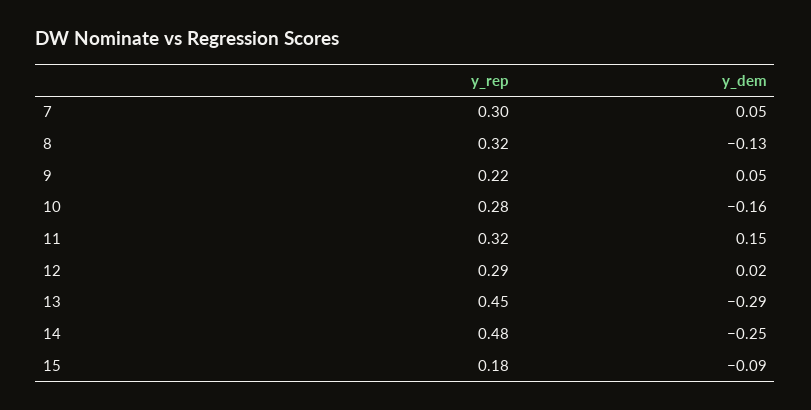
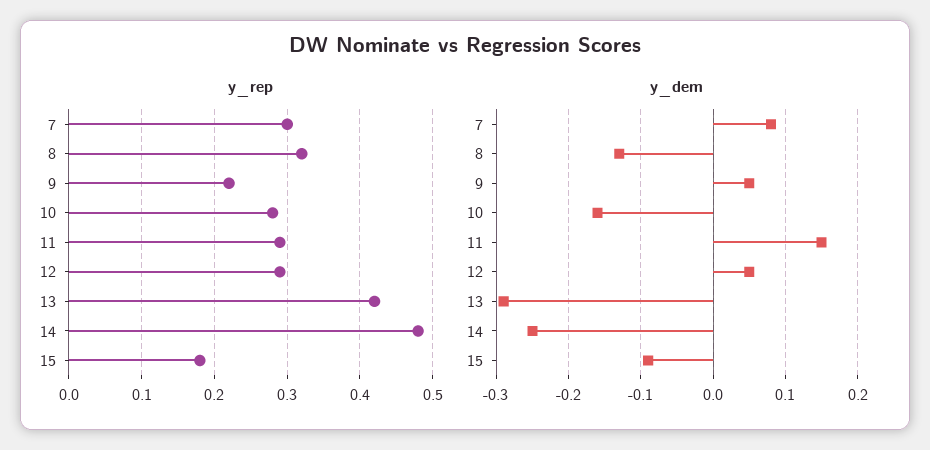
  {
    "y_rep": {
      "7": 0.3,
      "8": 0.32,
      "9": 0.22,
      "10": 0.28,
-     "11": 0.32,
+     "11": 0.29,
      "12": 0.29,
-     "13": 0.45,
+     "13": 0.42,
      "14": 0.48,
      "15": 0.18
    },
    "y_dem": {
-     "7": 0.05,
+     "7": 0.08,
      "8": -0.13,
      "9": 0.05,
      "10": -0.16,
      "11": 0.15,
-     "12": 0.02,
+     "12": 0.05,
      "13": -0.29,
      "14": -0.25,
      "15": -0.09
    }
  }

